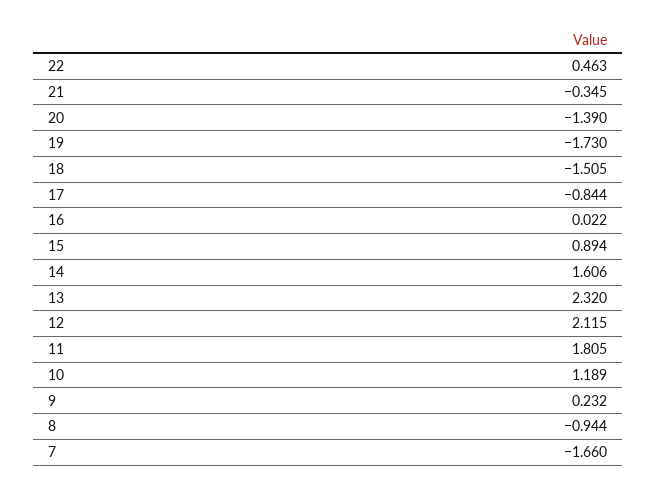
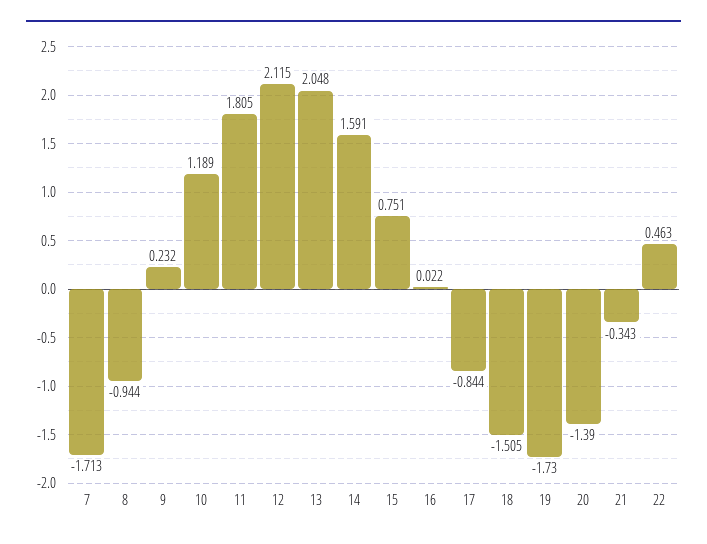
  {
    "22": 0.463,
-   "21": -0.345,
+   "21": -0.343,
    "20": -1.39,
    "19": -1.73,
    "18": -1.505,
    "17": -0.844,
    "16": 0.022,
-   "15": 0.894,
+   "15": 0.751,
-   "14": 1.606,
+   "14": 1.591,
-   "13": 2.32,
+   "13": 2.048,
    "12": 2.115,
    "11": 1.805,
    "10": 1.189,
    "9": 0.232,
    "8": -0.944,
-   "7": -1.66
+   "7": -1.713
  }

